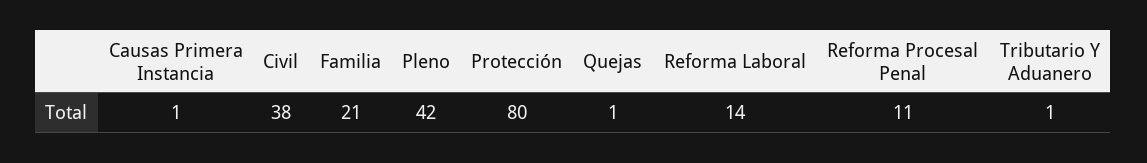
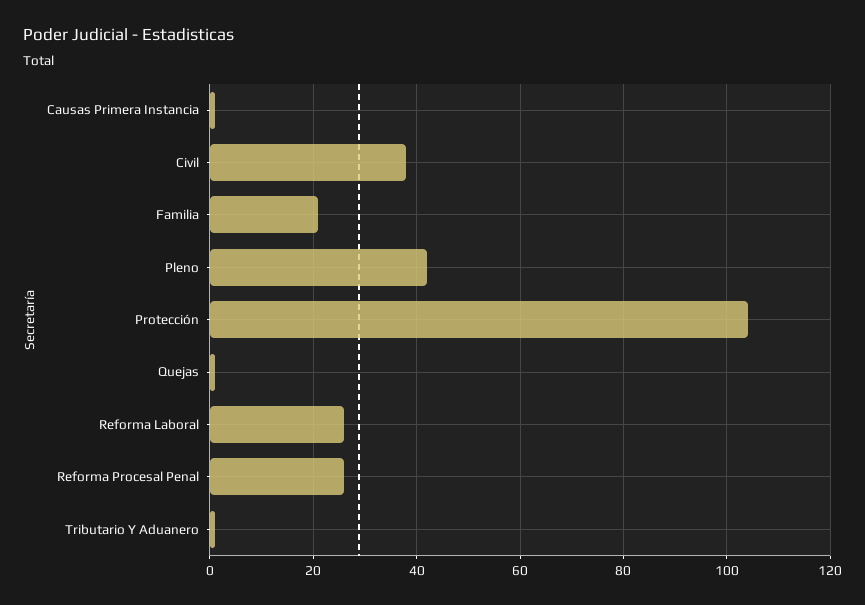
  {
    "Causas Primera Instancia": 1,
    "Civil": 38,
    "Familia": 21,
    "Pleno": 42,
-   "Protección": 80,
+   "Protección": 105,
    "Quejas": 1,
-   "Reforma Laboral": 14,
+   "Reforma Laboral": 25,
-   "Reforma Procesal Penal": 11,
+   "Reforma Procesal Penal": 25,
    "Tributario Y Aduanero": 1
  }

